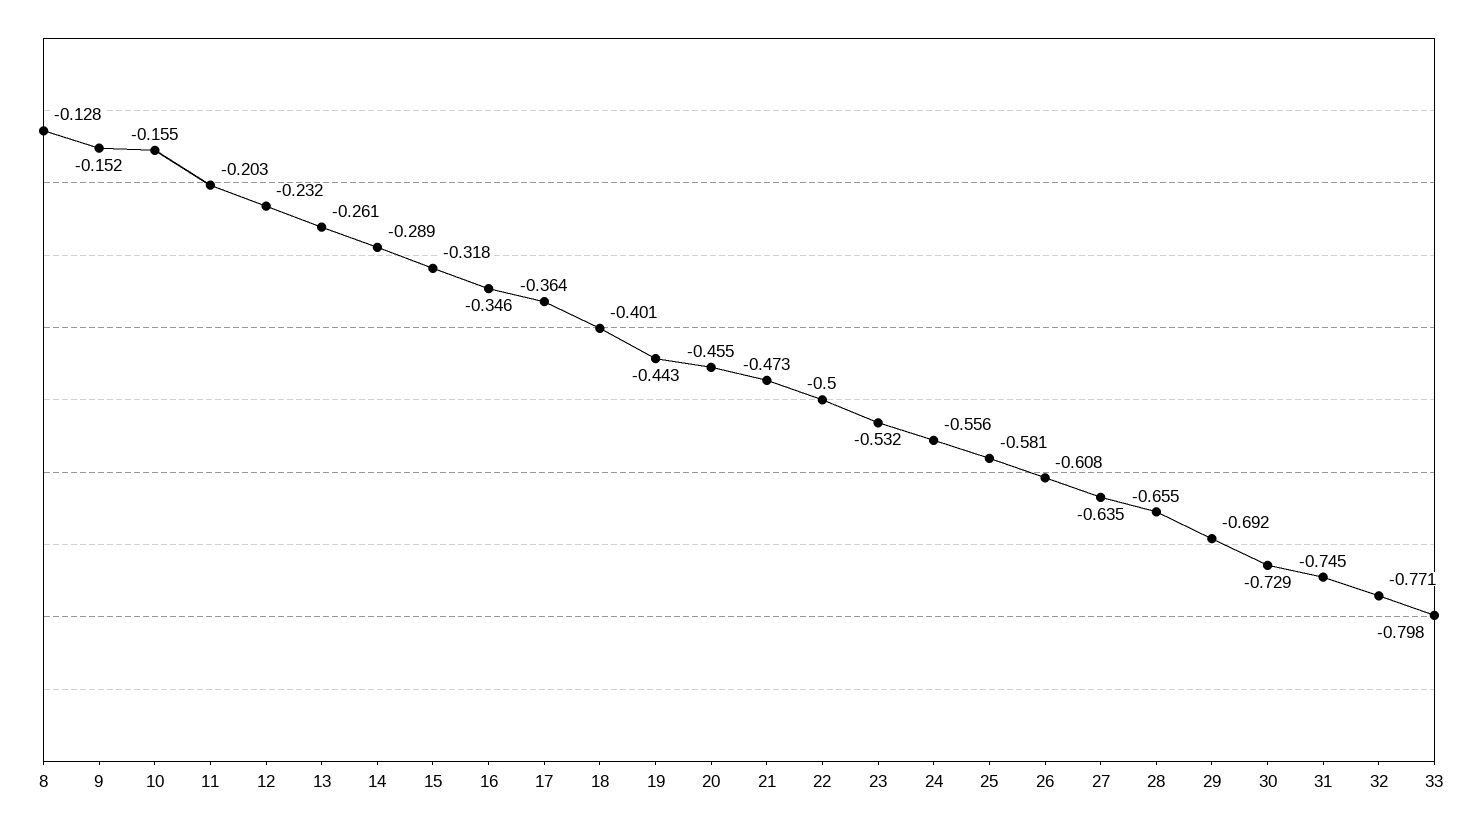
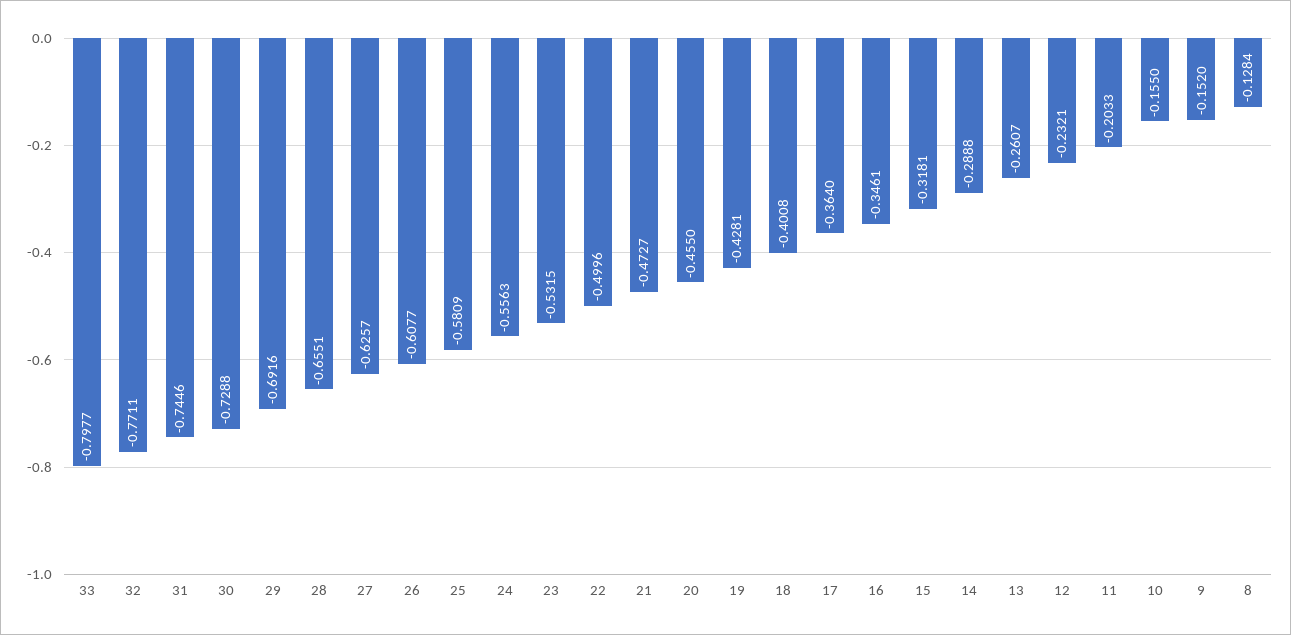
  {
    "8": -0.1284,
    "9": -0.152,
    "10": -0.155,
    "11": -0.2033,
    "12": -0.2321,
    "13": -0.2607,
    "14": -0.2888,
    "15": -0.3181,
    "16": -0.3461,
    "17": -0.364,
    "18": -0.4008,
-   "19": -0.443,
+   "19": -0.4281,
    "20": -0.455,
    "21": -0.4727,
    "22": -0.4996,
    "23": -0.5315,
    "24": -0.5563,
    "25": -0.5809,
    "26": -0.6077,
-   "27": -0.635,
+   "27": -0.6257,
    "28": -0.6551,
    "29": -0.6916,
    "30": -0.7288,
    "31": -0.7446,
    "32": -0.7711,
    "33": -0.7977
  }

